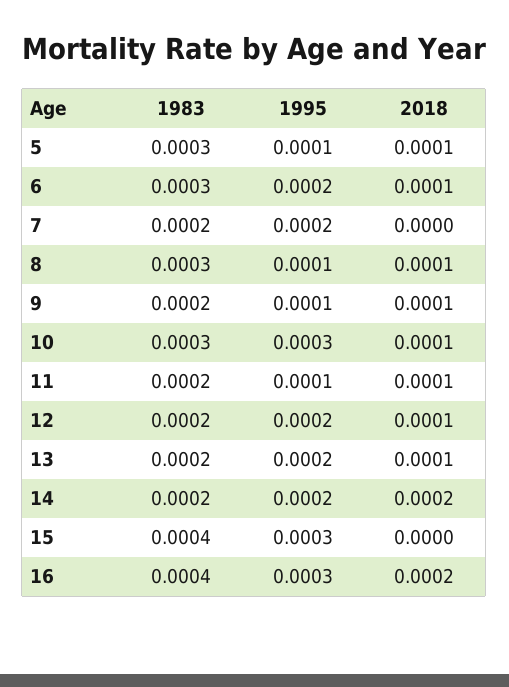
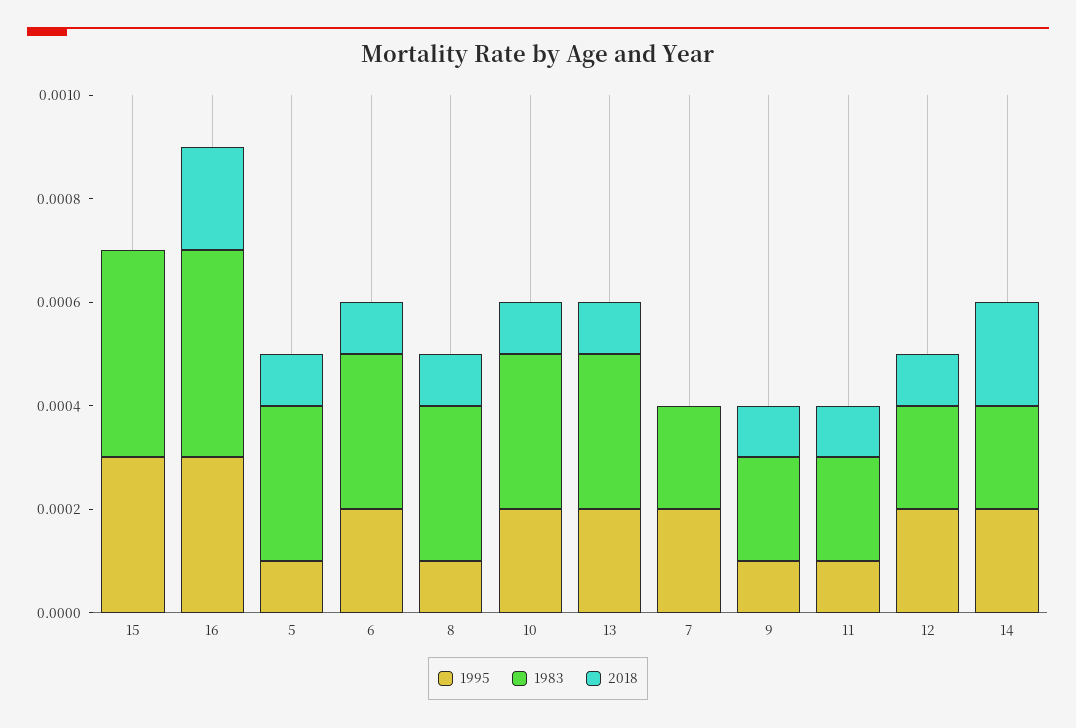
  {
    "1983": {
      "5": 0.0003,
      "6": 0.0003,
      "7": 0.0002,
      "8": 0.0003,
      "9": 0.0002,
      "10": 0.0003,
      "11": 0.0002,
      "12": 0.0002,
-     "13": 0.0002,
+     "13": 0.0003,
      "14": 0.0002,
      "15": 0.0004,
      "16": 0.0004
    },
    "1995": {
      "5": 0.0001,
      "6": 0.0002,
      "7": 0.0002,
      "8": 0.0001,
      "9": 0.0001,
-     "10": 0.0003,
+     "10": 0.0002,
      "11": 0.0001,
      "12": 0.0002,
      "13": 0.0002,
      "14": 0.0002,
      "15": 0.0003,
      "16": 0.0003
    },
    "2018": {
      "5": 0.0001,
      "6": 0.0001,
      "7": 0,
      "8": 0.0001,
      "9": 0.0001,
      "10": 0.0001,
      "11": 0.0001,
      "12": 0.0001,
      "13": 0.0001,
      "14": 0.0002,
      "15": 0,
      "16": 0.0002
    }
  }

